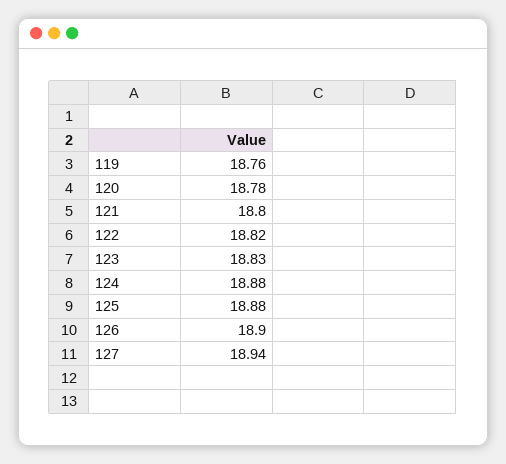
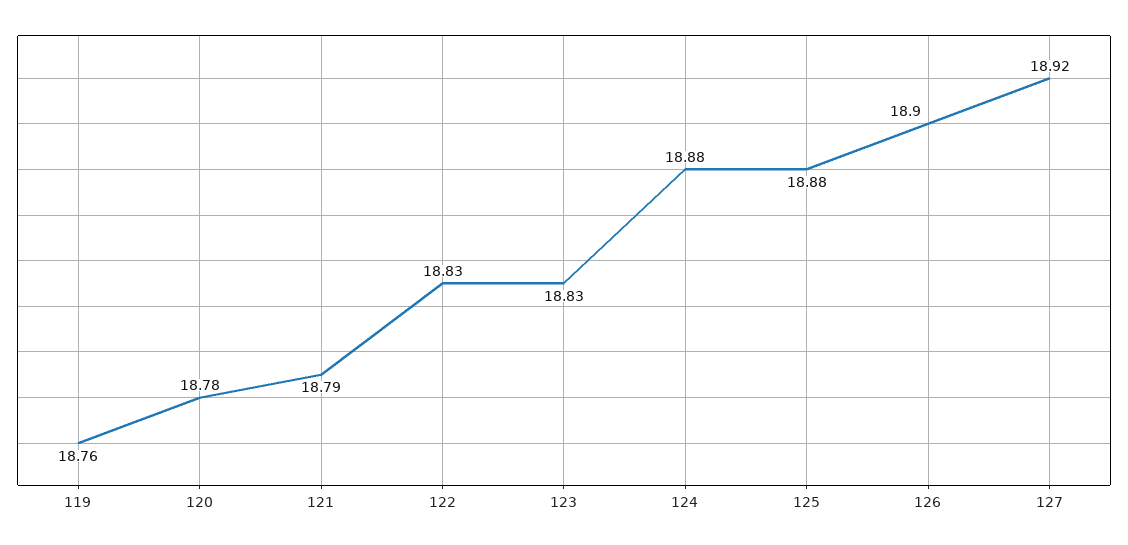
  {
    "119": 18.76,
    "120": 18.78,
-   "121": 18.8,
+   "121": 18.79,
-   "122": 18.82,
+   "122": 18.83,
    "123": 18.83,
    "124": 18.88,
    "125": 18.88,
    "126": 18.9,
-   "127": 18.94
+   "127": 18.92
  }

